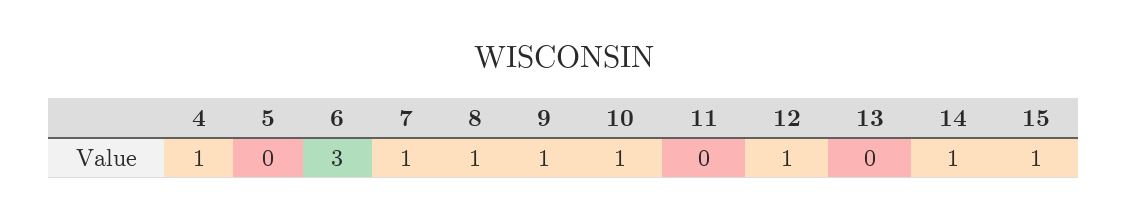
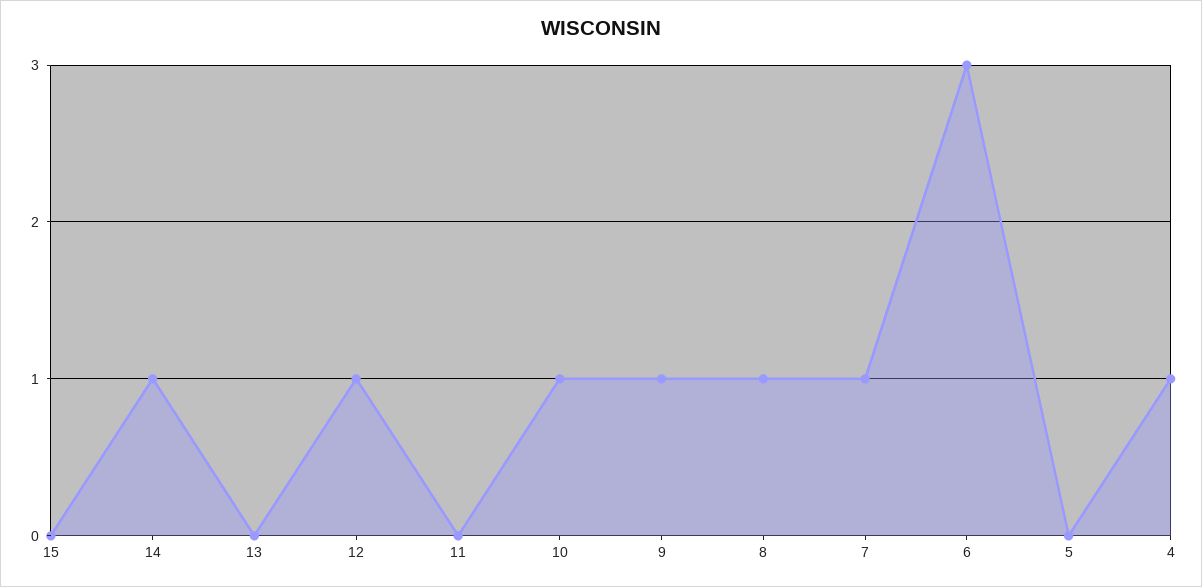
  {
    "4": 1,
    "5": 0,
    "6": 3,
    "7": 1,
    "8": 1,
    "9": 1,
    "10": 1,
    "11": 0,
    "12": 1,
    "13": 0,
    "14": 1,
-   "15": 1
+   "15": 0
  }

